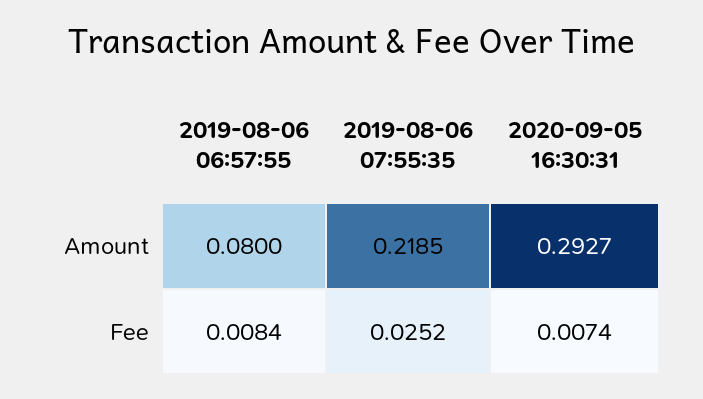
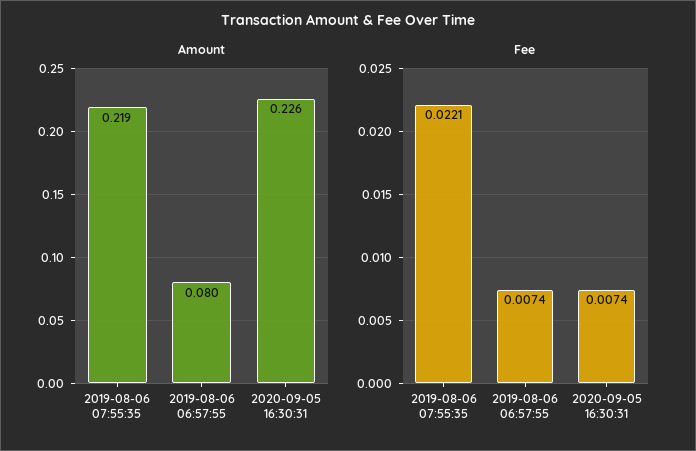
  {
    "Amount": {
      "2019-08-06 06:57:55": 0.08,
      "2019-08-06 07:55:35": 0.2185,
-     "2020-09-05 16:30:31": 0.2927
+     "2020-09-05 16:30:31": 0.226
    },
    "Fee": {
-     "2019-08-06 06:57:55": 0.0084,
+     "2019-08-06 06:57:55": 0.0074,
-     "2019-08-06 07:55:35": 0.0252,
+     "2019-08-06 07:55:35": 0.0221,
      "2020-09-05 16:30:31": 0.0074
    }
  }

